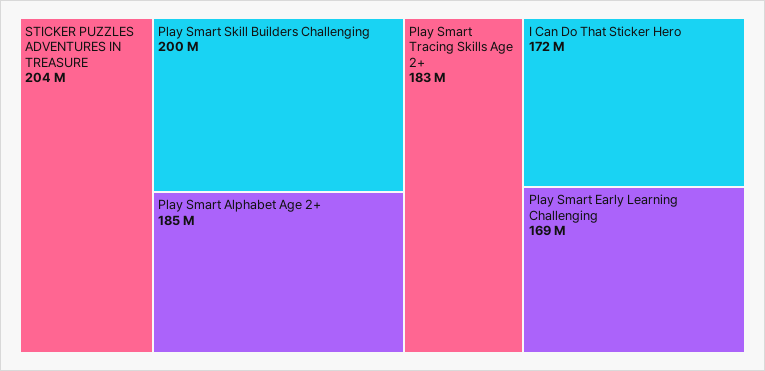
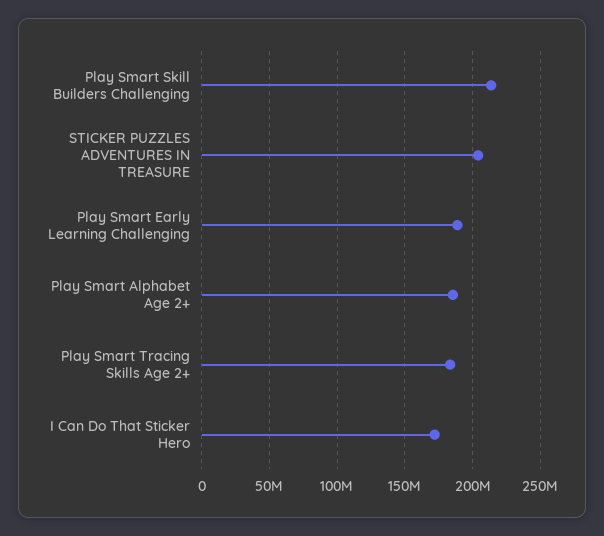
  {
    "STICKER PUZZLES ADVENTURES IN TREASURE": 204000000,
-   "Play Smart Skill Builders Challenging": 200000000,
+   "Play Smart Skill Builders Challenging": 215000000,
    "Play Smart Alphabet Age 2+": 185000000,
    "Play Smart Tracing Skills Age 2+": 183000000,
    "I Can Do That Sticker Hero": 172000000,
-   "Play Smart Early Learning Challenging": 169000000
+   "Play Smart Early Learning Challenging": 190000000
  }

